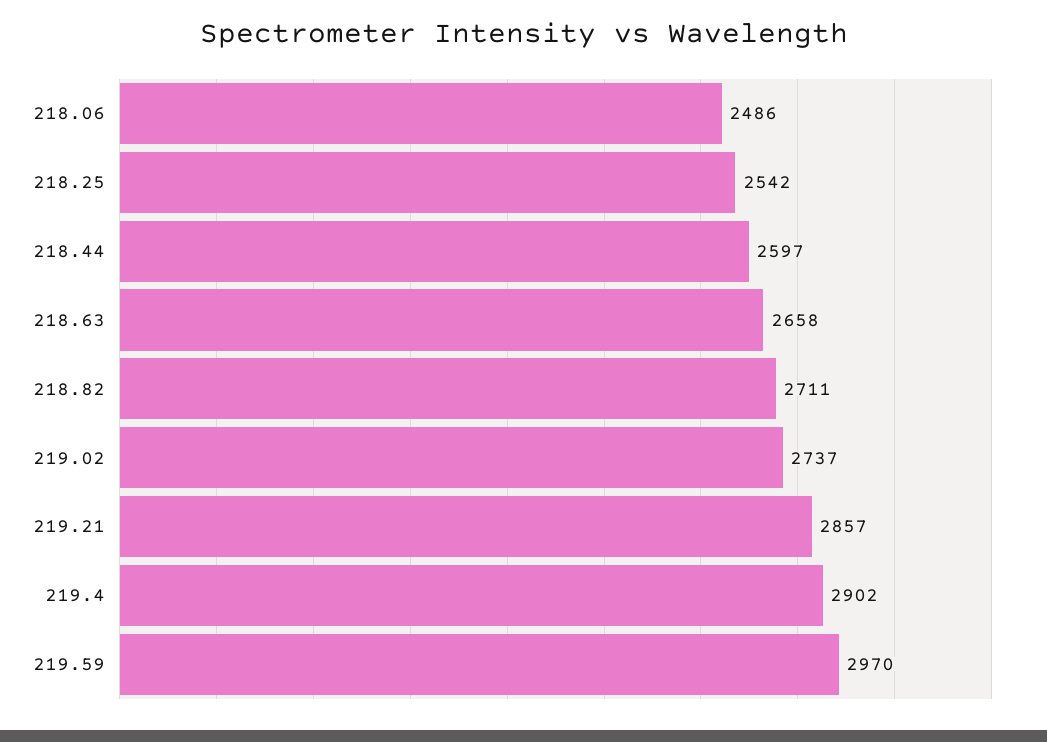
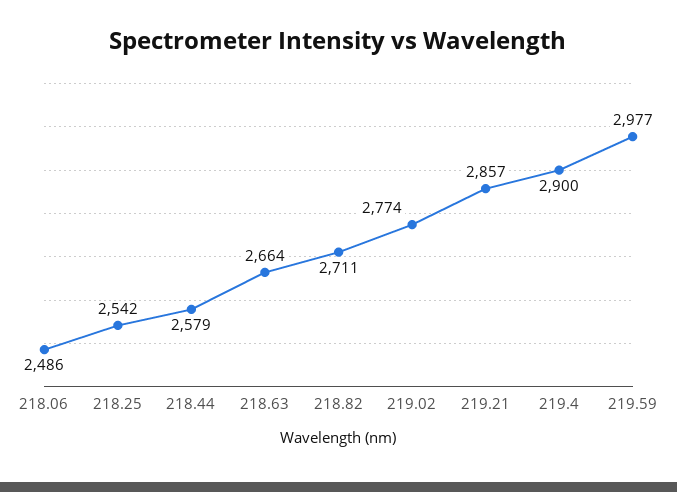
  {
    "218.06": 2486,
    "218.25": 2542,
-   "218.44": 2597,
+   "218.44": 2579,
-   "218.63": 2658,
+   "218.63": 2664,
    "218.82": 2711,
-   "219.02": 2737,
+   "219.02": 2774,
    "219.21": 2857,
-   "219.4": 2902,
+   "219.4": 2900,
-   "219.59": 2970
+   "219.59": 2977
  }

